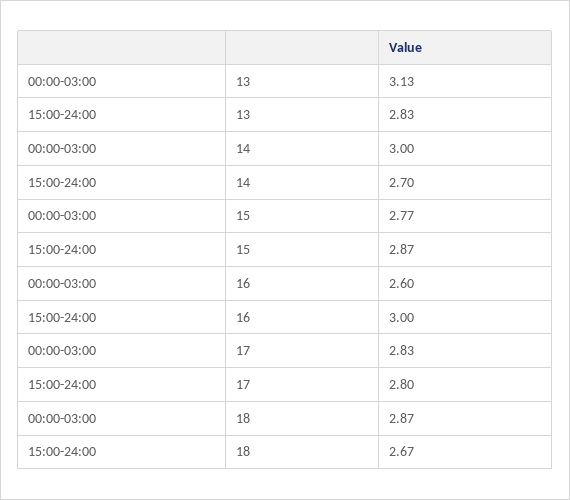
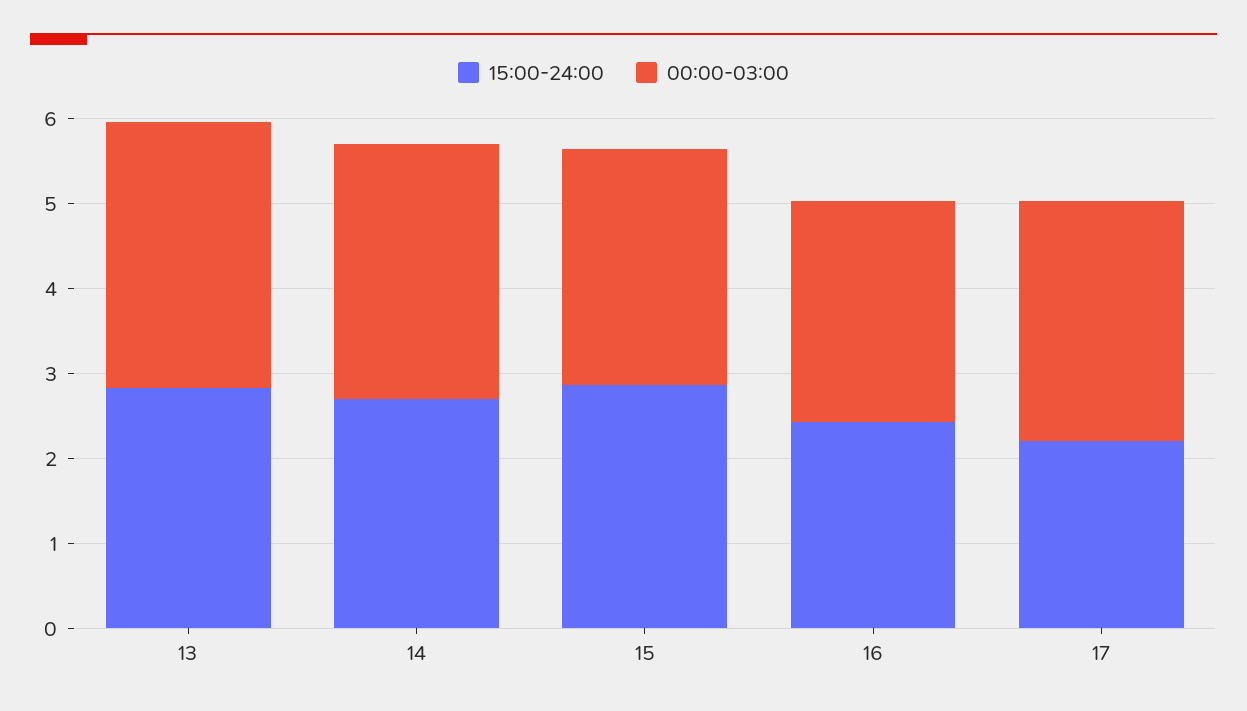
  {
    "00:00-03:00": {
      "13": 3.13,
      "14": 3,
      "15": 2.77,
      "16": 2.6,
-     "17": 2.83,
+     "17": 2.83
-     "18": 2.87
    },
    "15:00-24:00": {
      "13": 2.83,
      "14": 2.7,
      "15": 2.87,
-     "16": 3,
+     "16": 2.4,
-     "17": 2.8,
+     "17": 2.2
-     "18": 2.67
    }
  }

